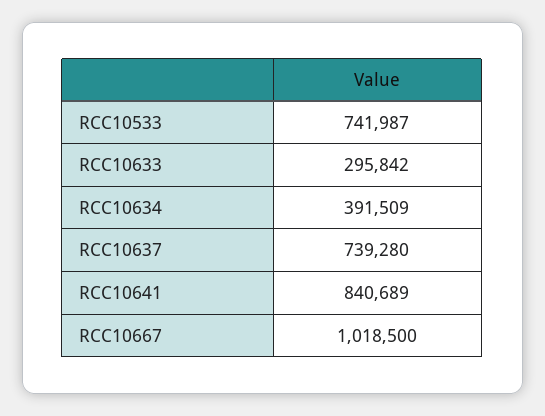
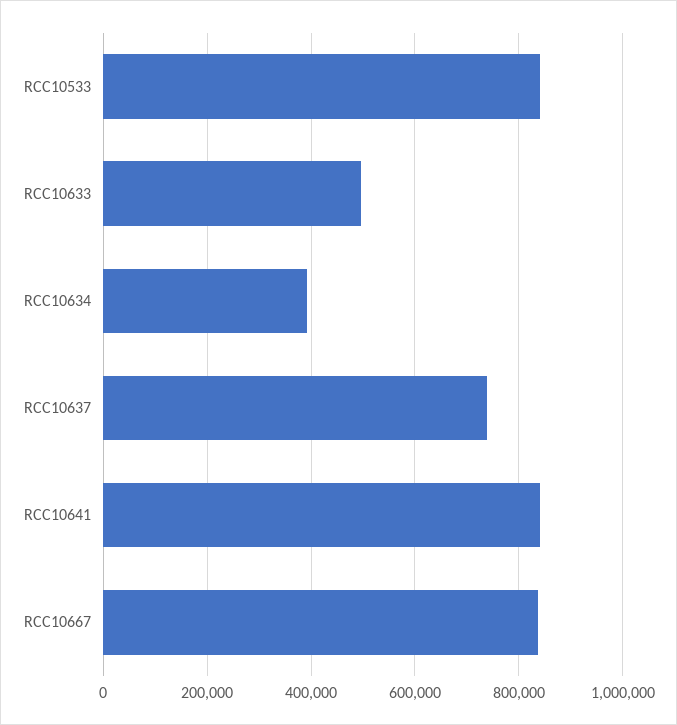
  {
-   "RCC10533": 741987,
+   "RCC10533": 840000,
-   "RCC10633": 295842,
+   "RCC10633": 500000,
    "RCC10634": 391509,
    "RCC10637": 739280,
    "RCC10641": 840689,
-   "RCC10667": 1018500
+   "RCC10667": 840000
  }

